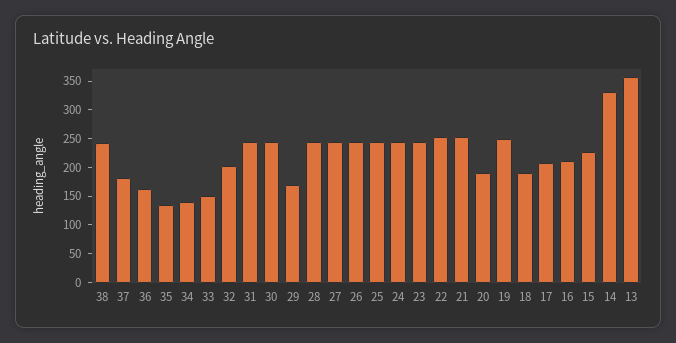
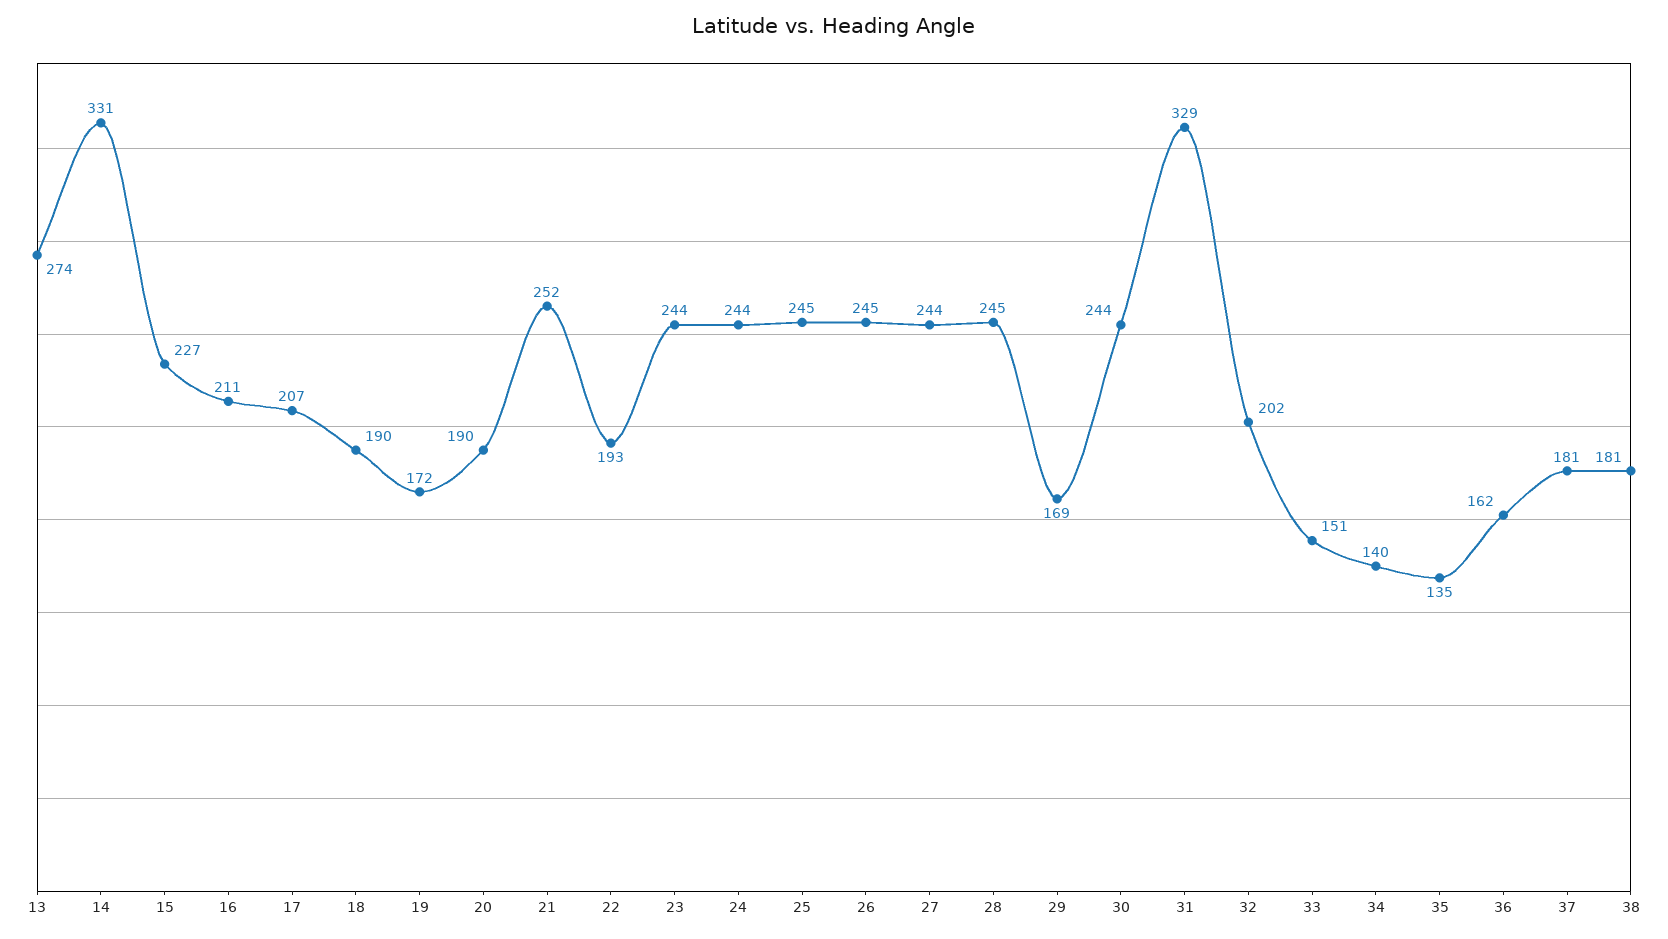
  {
-   "38": 250,
+   "38": 181,
    "37": 181,
    "36": 162,
    "35": 135,
    "34": 140,
    "33": 151,
    "32": 202,
-   "31": 250,
+   "31": 329,
    "30": 244,
    "29": 169,
    "28": 245,
    "27": 244,
    "26": 245,
    "25": 245,
    "24": 244,
    "23": 244,
-   "22": 250,
+   "22": 193,
    "21": 252,
    "20": 190,
-   "19": 250,
+   "19": 172,
    "18": 190,
    "17": 207,
    "16": 211,
    "15": 227,
    "14": 331,
-   "13": 350
+   "13": 274
  }

